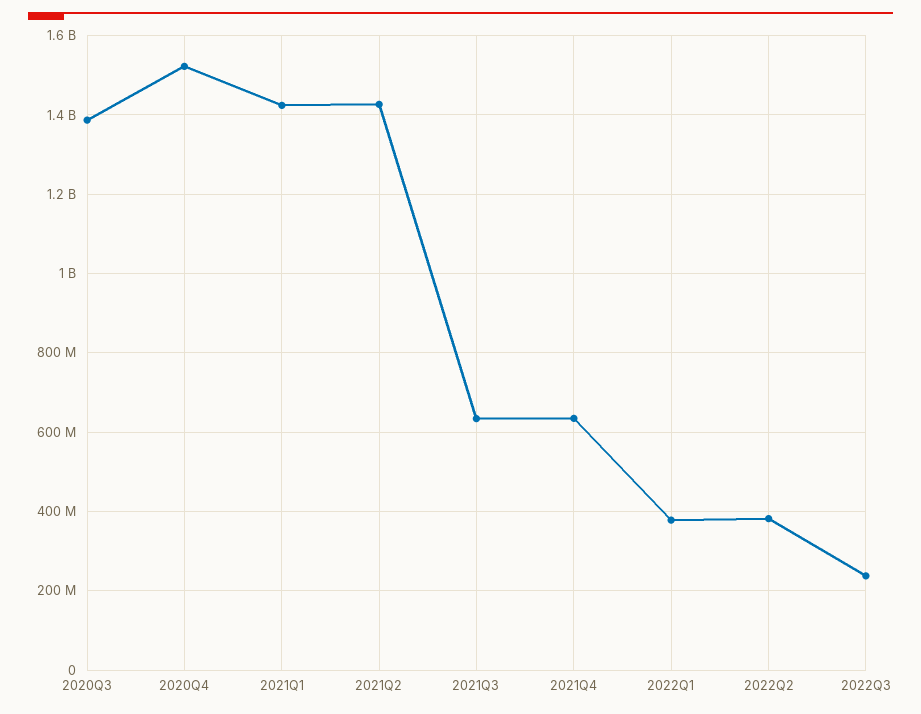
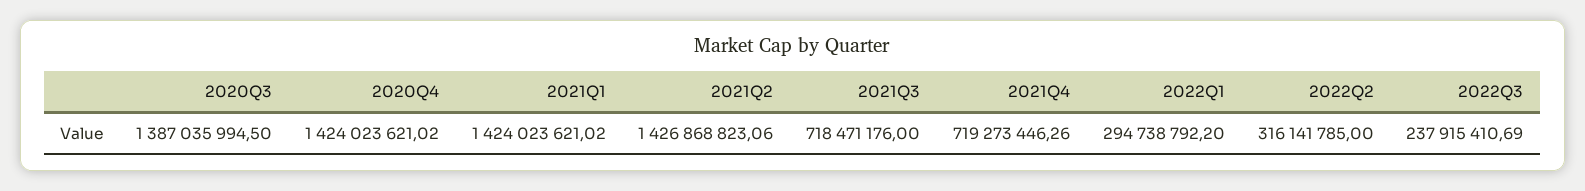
  {
    "2020Q3": 1387035994.5,
-   "2020Q4": 1520000000,
+   "2020Q4": 1424023621.02,
    "2021Q1": 1424023621.02,
    "2021Q2": 1426868823.06,
-   "2021Q3": 640000000,
+   "2021Q3": 718471176,
-   "2021Q4": 640000000,
+   "2021Q4": 719273446.26,
-   "2022Q1": 380000000,
+   "2022Q1": 294738792.2,
-   "2022Q2": 380000000,
+   "2022Q2": 316141785,
    "2022Q3": 237915410.69
  }

